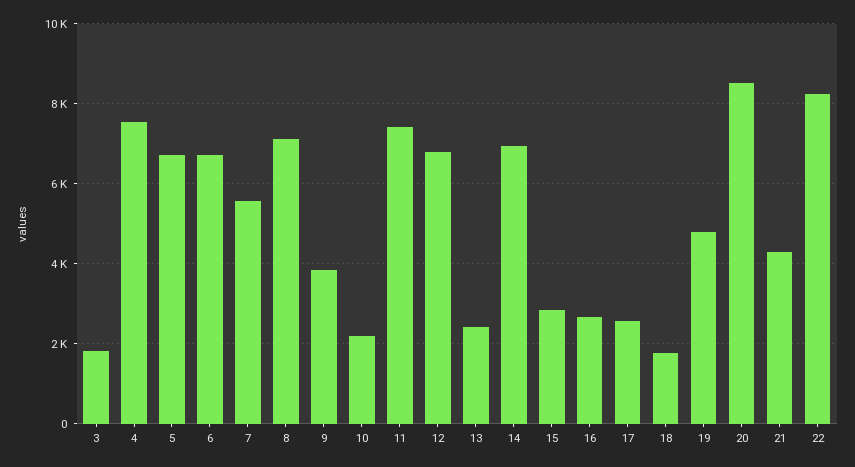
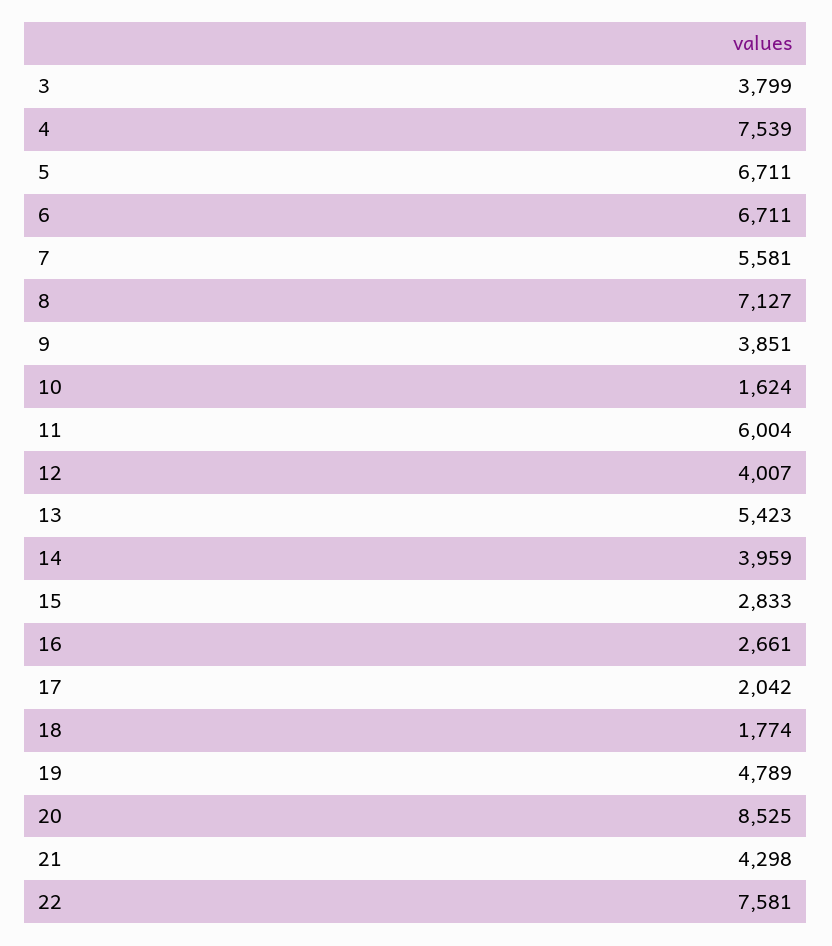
  {
-   "3": 1800,
+   "3": 3799,
    "4": 7539,
    "5": 6711,
    "6": 6711,
    "7": 5581,
    "8": 7127,
    "9": 3851,
-   "10": 2200,
+   "10": 1624,
-   "11": 7400,
+   "11": 6004,
-   "12": 6800,
+   "12": 4007,
-   "13": 2400,
+   "13": 5423,
-   "14": 7000,
+   "14": 3959,
    "15": 2833,
    "16": 2661,
-   "17": 2600,
+   "17": 2042,
    "18": 1774,
    "19": 4789,
    "20": 8525,
    "21": 4298,
-   "22": 8200
+   "22": 7581
  }

